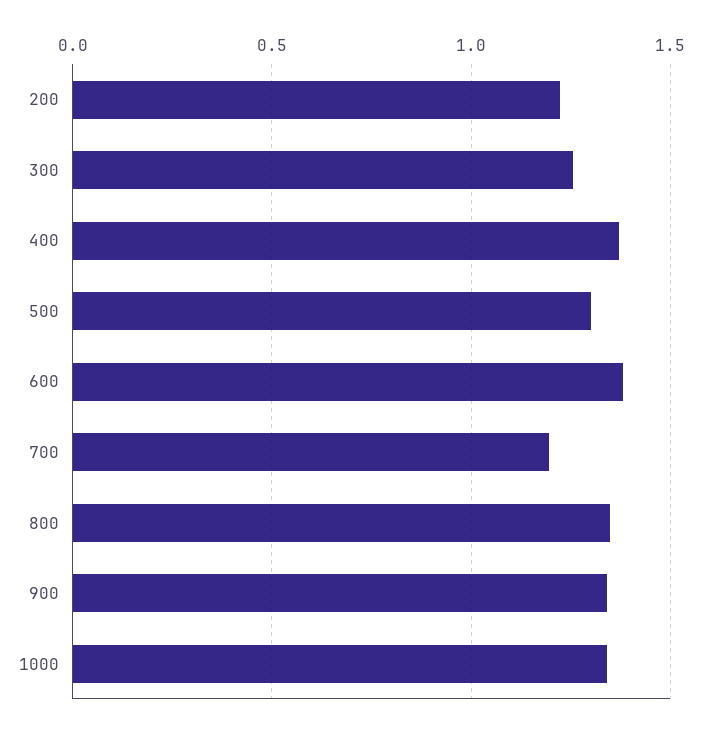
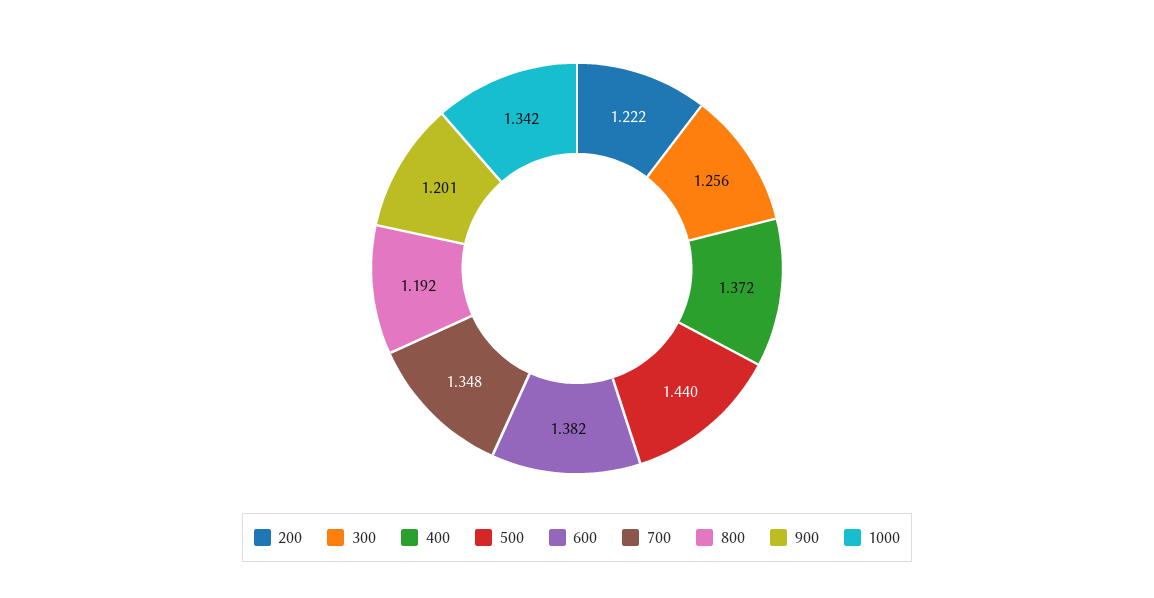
  {
    "200": 1.222,
    "300": 1.256,
    "400": 1.372,
-   "500": 1.3,
+   "500": 1.44,
    "600": 1.382,
-   "700": 1.2,
+   "700": 1.348,
-   "800": 1.35,
+   "800": 1.192,
-   "900": 1.35,
+   "900": 1.201,
    "1000": 1.342
  }

